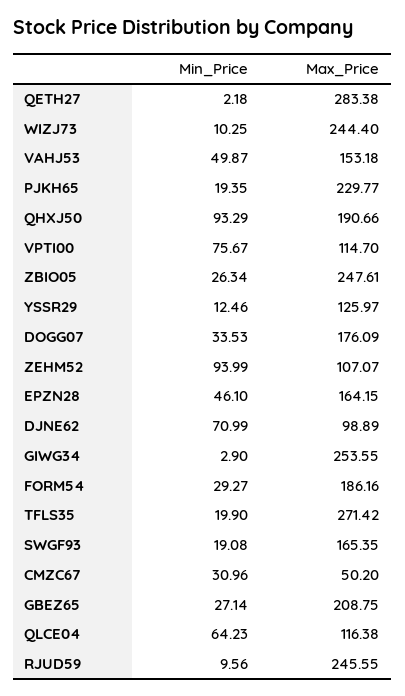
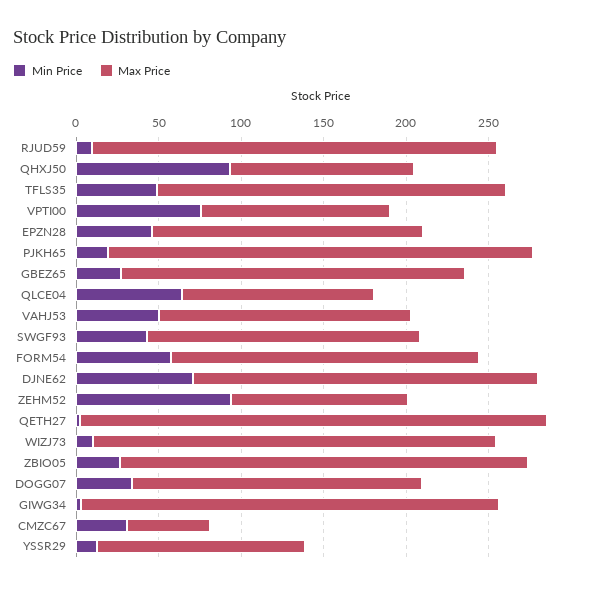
  {
    "Min_Price": {
      "QETH27": 2.18,
      "WIZJ73": 10.25,
      "VAHJ53": 49.87,
      "PJKH65": 19.35,
      "QHXJ50": 93.29,
      "VPTI00": 75.67,
      "ZBIO05": 26.34,
      "YSSR29": 12.46,
      "DOGG07": 33.53,
      "ZEHM52": 93.99,
      "EPZN28": 46.1,
      "DJNE62": 70.99,
      "GIWG34": 2.9,
-     "FORM54": 29.27,
+     "FORM54": 60,
-     "TFLS35": 19.9,
+     "TFLS35": 50,
-     "SWGF93": 19.08,
+     "SWGF93": 40,
      "CMZC67": 30.96,
      "GBEZ65": 27.14,
      "QLCE04": 64.23,
      "RJUD59": 9.56
    },
    "Max_Price": {
      "QETH27": 283.38,
      "WIZJ73": 244.4,
      "VAHJ53": 153.18,
-     "PJKH65": 229.77,
+     "PJKH65": 260,
-     "QHXJ50": 190.66,
+     "QHXJ50": 110,
      "VPTI00": 114.7,
      "ZBIO05": 247.61,
      "YSSR29": 125.97,
      "DOGG07": 176.09,
      "ZEHM52": 107.07,
      "EPZN28": 164.15,
-     "DJNE62": 98.89,
+     "DJNE62": 210,
      "GIWG34": 253.55,
      "FORM54": 186.16,
-     "TFLS35": 271.42,
+     "TFLS35": 210,
      "SWGF93": 165.35,
      "CMZC67": 50.2,
      "GBEZ65": 208.75,
      "QLCE04": 116.38,
      "RJUD59": 245.55
    }
  }

